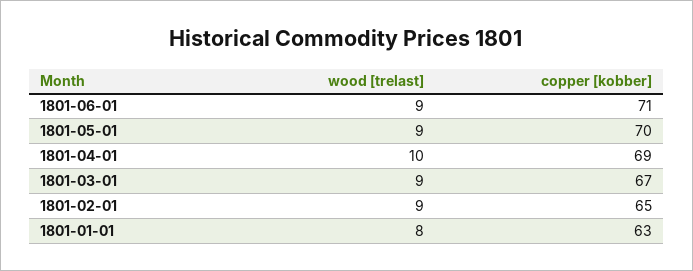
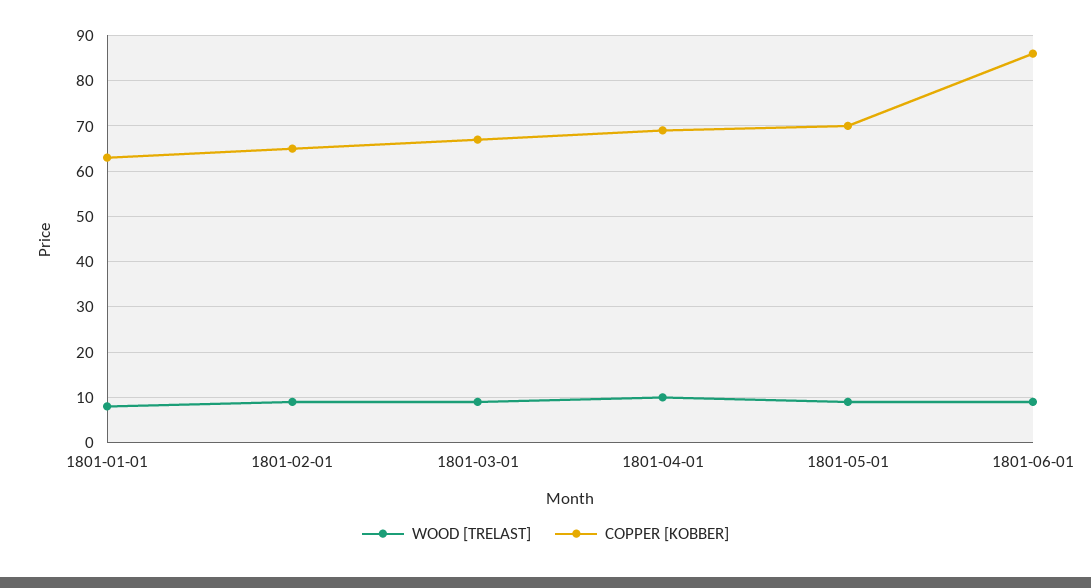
  {
    "wood [trelast]": {
      "1801-06-01": 9,
      "1801-05-01": 9,
      "1801-04-01": 10,
      "1801-03-01": 9,
      "1801-02-01": 9,
      "1801-01-01": 8
    },
    "copper [kobber]": {
-     "1801-06-01": 71,
+     "1801-06-01": 85,
      "1801-05-01": 70,
      "1801-04-01": 69,
      "1801-03-01": 67,
      "1801-02-01": 65,
      "1801-01-01": 63
    }
  }

